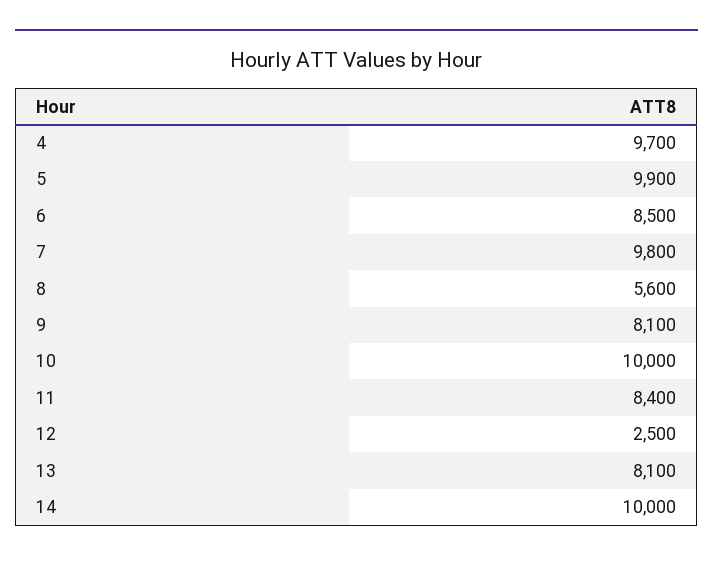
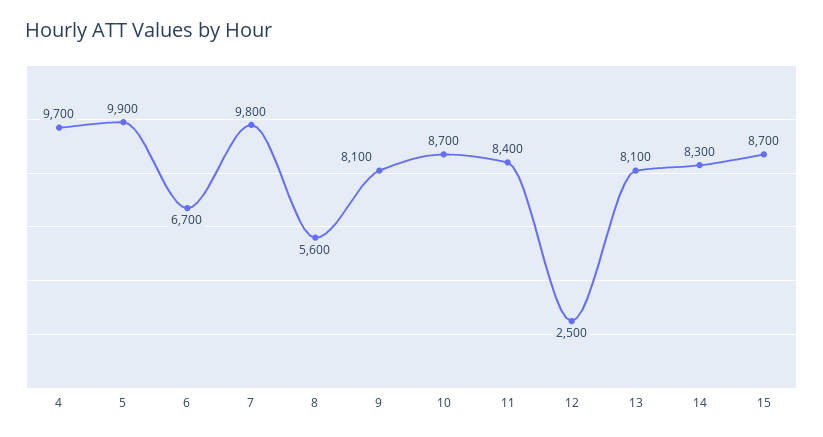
  {
    "4": 9700,
    "5": 9900,
-   "6": 8500,
+   "6": 6700,
    "7": 9800,
    "8": 5600,
    "9": 8100,
-   "10": 10000,
+   "10": 8700,
    "11": 8400,
    "12": 2500,
    "13": 8100,
-   "14": 10000
+   "14": 8300,
+   "15": 8700
  }

